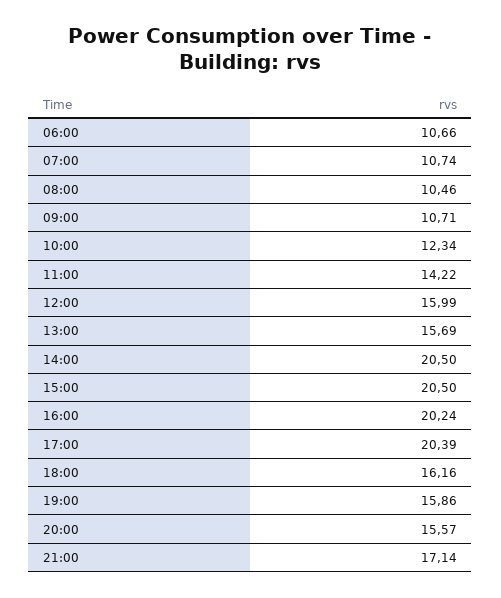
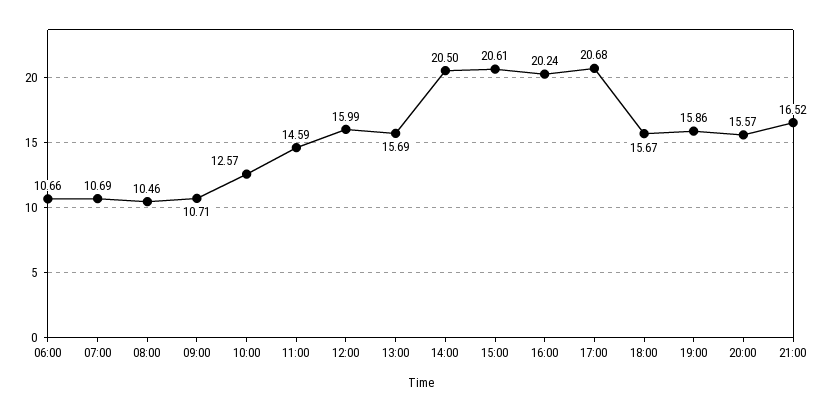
  {
    "06:00": 10.66,
-   "07:00": 10.74,
+   "07:00": 10.69,
    "08:00": 10.46,
    "09:00": 10.71,
-   "10:00": 12.34,
+   "10:00": 12.57,
-   "11:00": 14.22,
+   "11:00": 14.59,
    "12:00": 15.99,
    "13:00": 15.69,
    "14:00": 20.5,
-   "15:00": 20.5,
+   "15:00": 20.61,
    "16:00": 20.24,
-   "17:00": 20.39,
+   "17:00": 20.68,
-   "18:00": 16.16,
+   "18:00": 15.67,
    "19:00": 15.86,
    "20:00": 15.57,
-   "21:00": 17.14
+   "21:00": 16.52
  }

